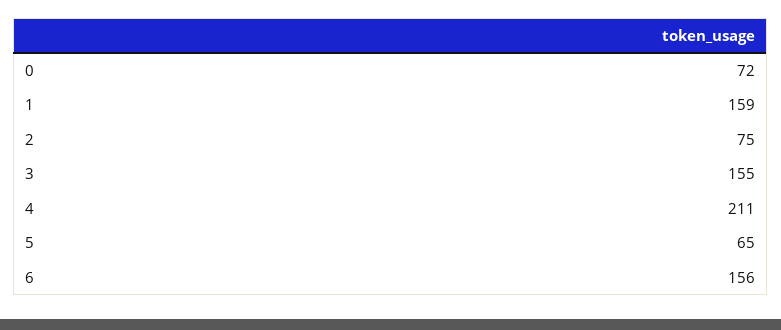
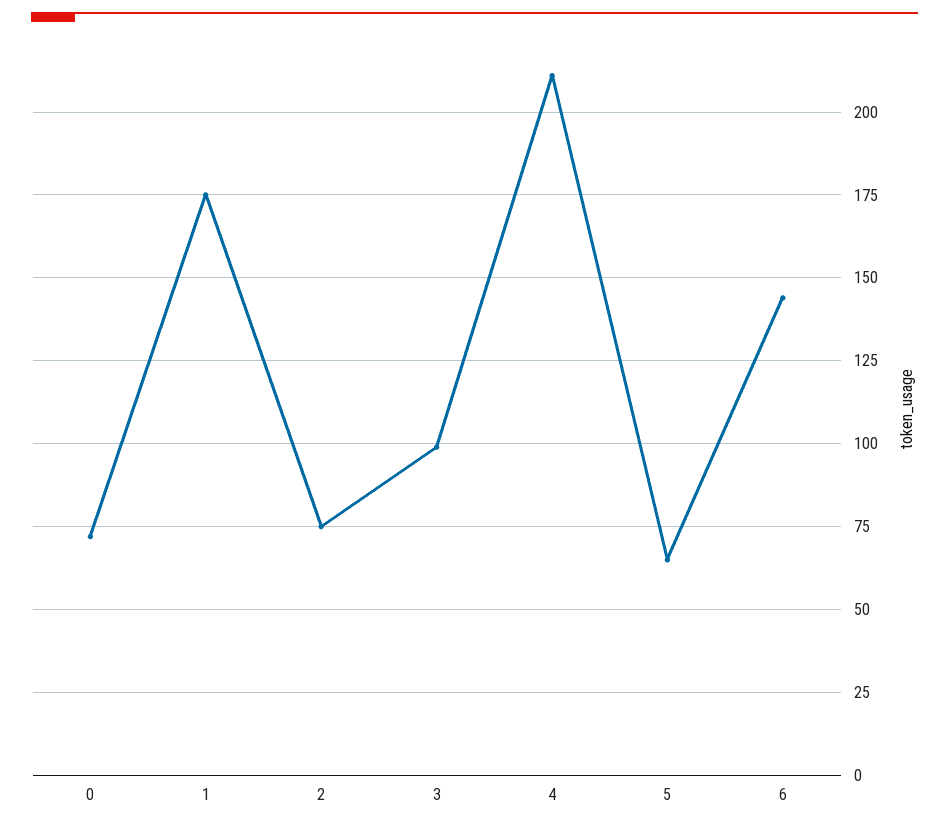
  {
    "0": 72,
-   "1": 159,
+   "1": 175,
    "2": 75,
-   "3": 155,
+   "3": 100,
    "4": 211,
    "5": 65,
-   "6": 156
+   "6": 145
  }

